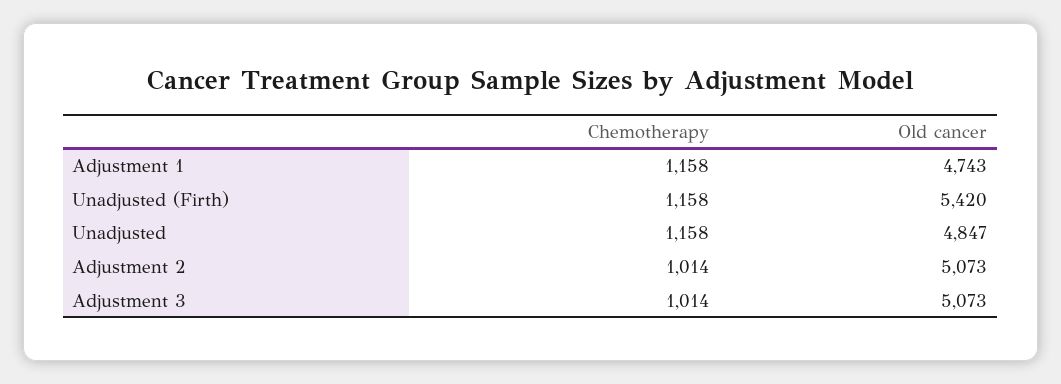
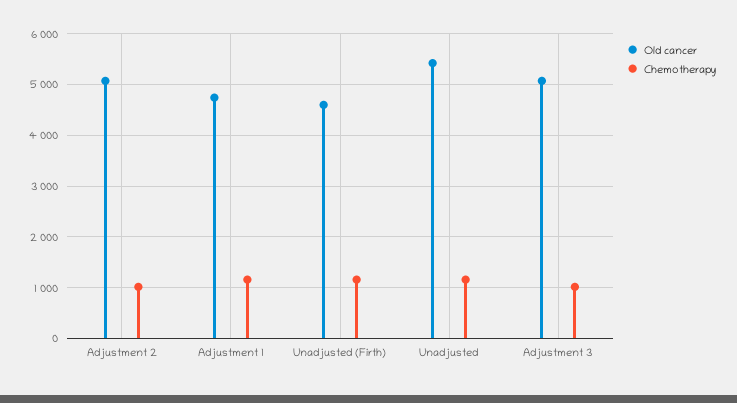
  {
    "Chemotherapy": {
      "Adjustment 1": 1158,
      "Unadjusted (Firth)": 1158,
      "Unadjusted": 1158,
      "Adjustment 2": 1014,
      "Adjustment 3": 1014
    },
    "Old cancer": {
      "Adjustment 1": 4743,
-     "Unadjusted (Firth)": 5420,
+     "Unadjusted (Firth)": 4600,
-     "Unadjusted": 4847,
+     "Unadjusted": 5400,
      "Adjustment 2": 5073,
      "Adjustment 3": 5073
    }
  }

